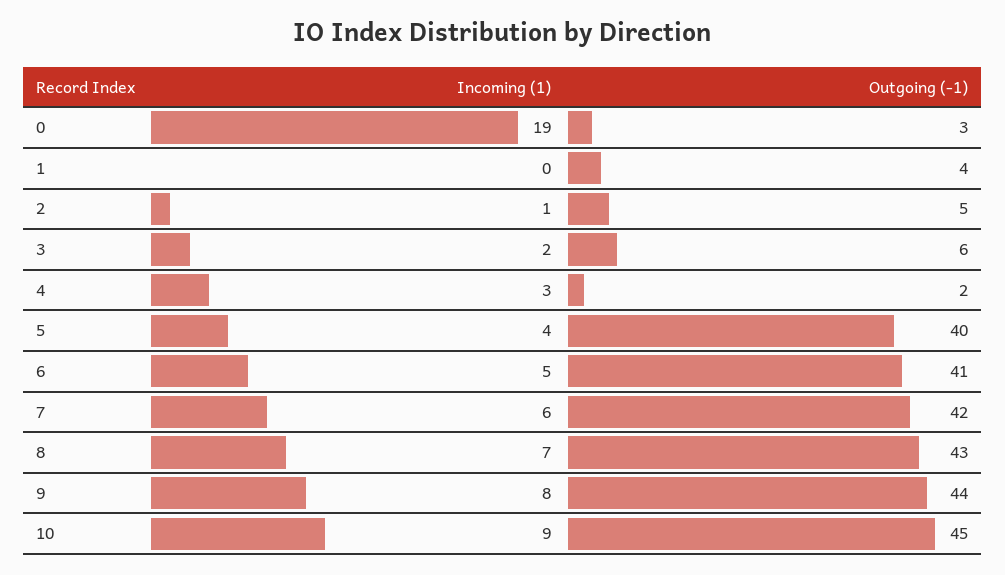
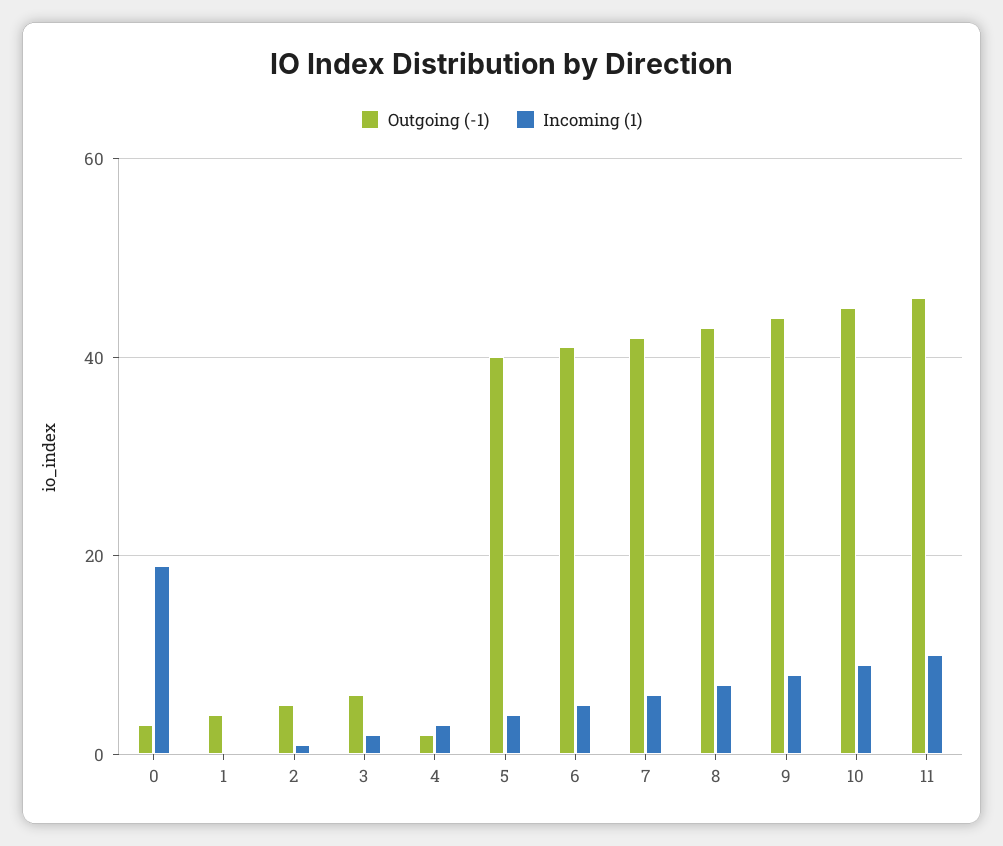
  {
    "Incoming (1)": {
      "0": 19,
      "1": 0,
      "2": 1,
      "3": 2,
      "4": 3,
      "5": 4,
      "6": 5,
      "7": 6,
      "8": 7,
      "9": 8,
-     "10": 9
+     "10": 9,
+     "11": 10
    },
    "Outgoing (-1)": {
      "0": 3,
      "1": 4,
      "2": 5,
      "3": 6,
      "4": 2,
      "5": 40,
      "6": 41,
      "7": 42,
      "8": 43,
      "9": 44,
-     "10": 45
+     "10": 45,
+     "11": 45
    }
  }

